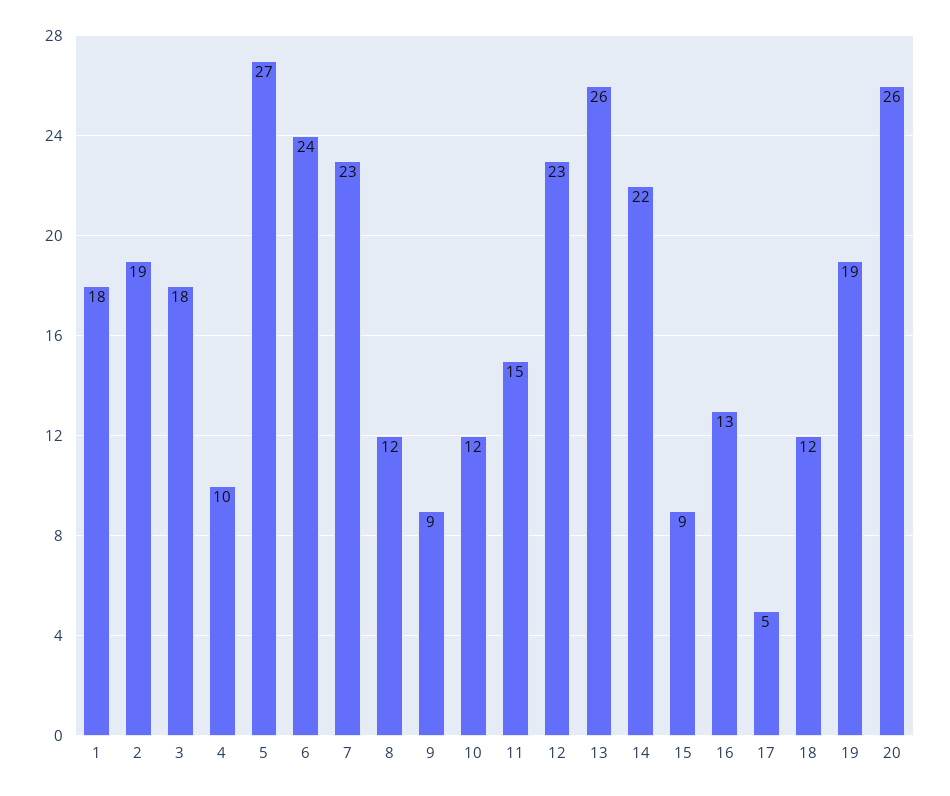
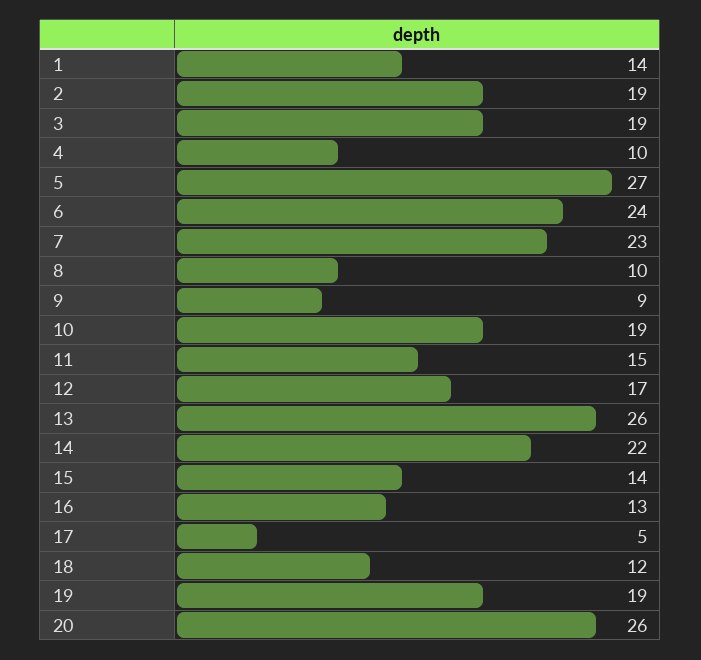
  {
-   "1": 18,
+   "1": 14,
    "2": 19,
-   "3": 18,
+   "3": 19,
    "4": 10,
    "5": 27,
    "6": 24,
    "7": 23,
-   "8": 12,
+   "8": 10,
    "9": 9,
-   "10": 12,
+   "10": 19,
    "11": 15,
-   "12": 23,
+   "12": 17,
    "13": 26,
    "14": 22,
-   "15": 9,
+   "15": 14,
    "16": 13,
    "17": 5,
    "18": 12,
    "19": 19,
    "20": 26
  }

